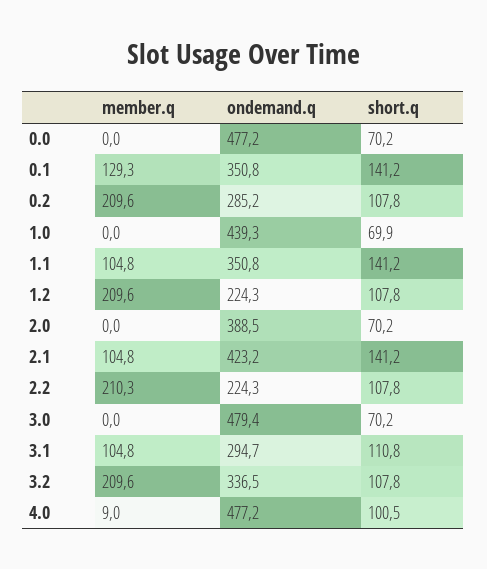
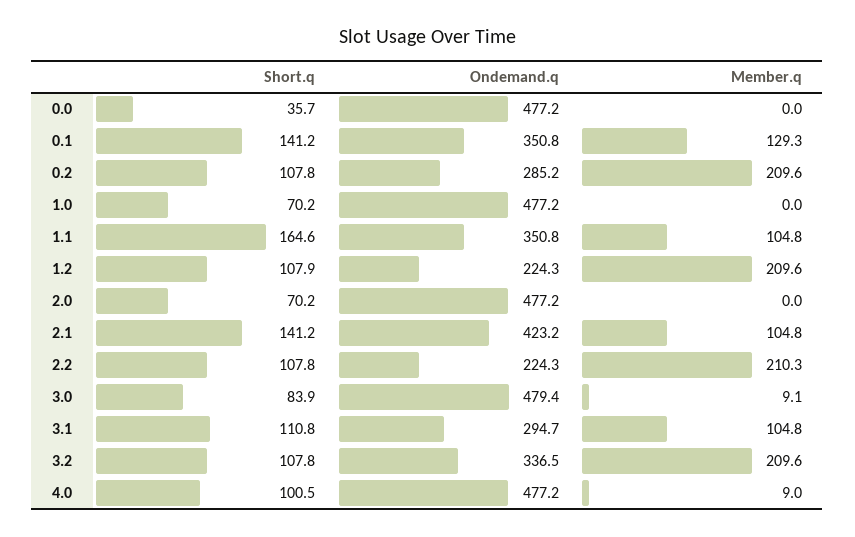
  {
    "member.q": {
      "0.0": 0,
      "0.1": 129.3,
      "0.2": 209.6,
      "1.0": 0,
      "1.1": 104.8,
      "1.2": 209.6,
      "2.0": 0,
      "2.1": 104.8,
      "2.2": 210.3,
-     "3.0": 0,
+     "3.0": 9.1,
      "3.1": 104.8,
      "3.2": 209.6,
      "4.0": 9
    },
    "ondemand.q": {
      "0.0": 477.2,
      "0.1": 350.8,
      "0.2": 285.2,
-     "1.0": 439.3,
+     "1.0": 477.2,
      "1.1": 350.8,
      "1.2": 224.3,
-     "2.0": 388.5,
+     "2.0": 477.2,
      "2.1": 423.2,
      "2.2": 224.3,
      "3.0": 479.4,
      "3.1": 294.7,
      "3.2": 336.5,
      "4.0": 477.2
    },
    "short.q": {
-     "0.0": 70.2,
+     "0.0": 35.7,
      "0.1": 141.2,
      "0.2": 107.8,
-     "1.0": 69.9,
+     "1.0": 70.2,
-     "1.1": 141.2,
+     "1.1": 164.6,
-     "1.2": 107.8,
+     "1.2": 107.9,
      "2.0": 70.2,
      "2.1": 141.2,
      "2.2": 107.8,
-     "3.0": 70.2,
+     "3.0": 83.9,
      "3.1": 110.8,
      "3.2": 107.8,
      "4.0": 100.5
    }
  }

